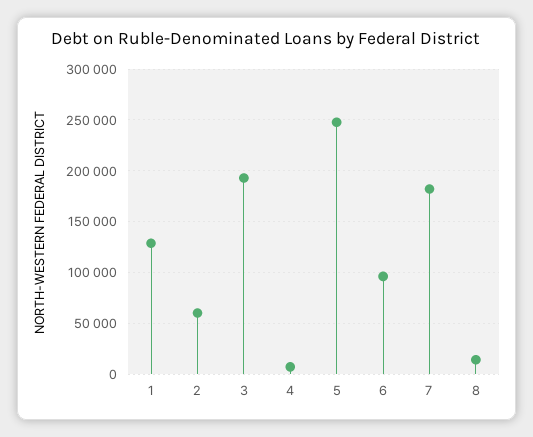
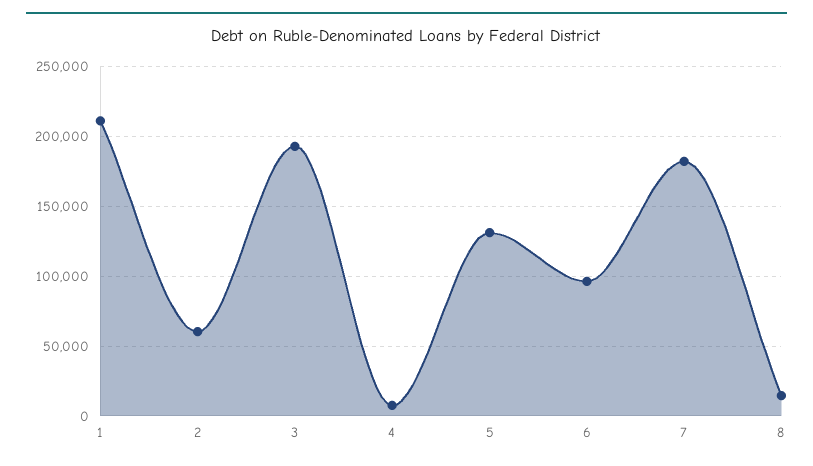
  {
-   "1": 130000,
+   "1": 210000,
    "2": 60000,
    "3": 195000,
    "4": 5000,
-   "5": 250000,
+   "5": 130000,
    "6": 95000,
    "7": 180000,
    "8": 15000
  }

